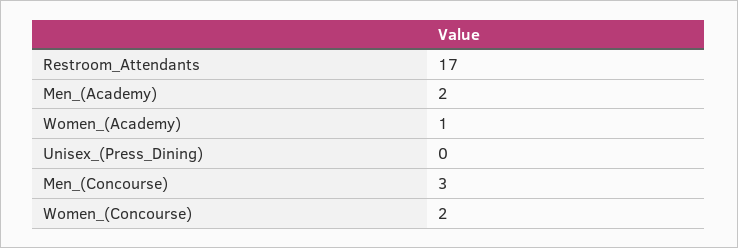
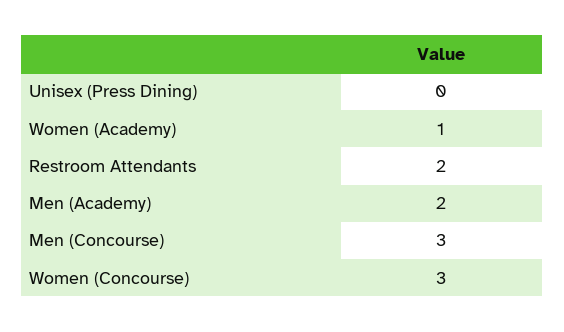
  {
-   "Restroom_Attendants": 17,
+   "Restroom_Attendants": 2,
    "Men_(Academy)": 2,
    "Women_(Academy)": 1,
    "Unisex_(Press_Dining)": 0,
    "Men_(Concourse)": 3,
-   "Women_(Concourse)": 2
+   "Women_(Concourse)": 3
  }

